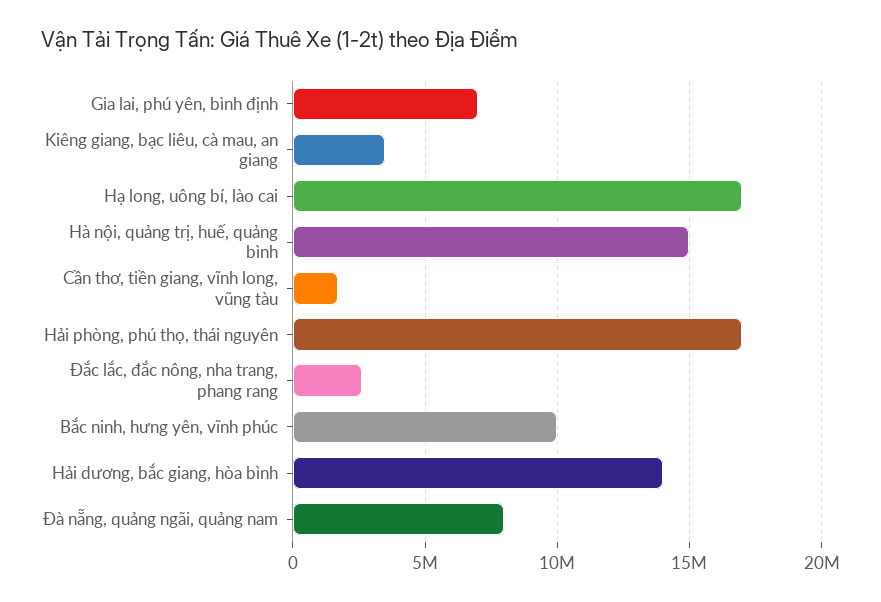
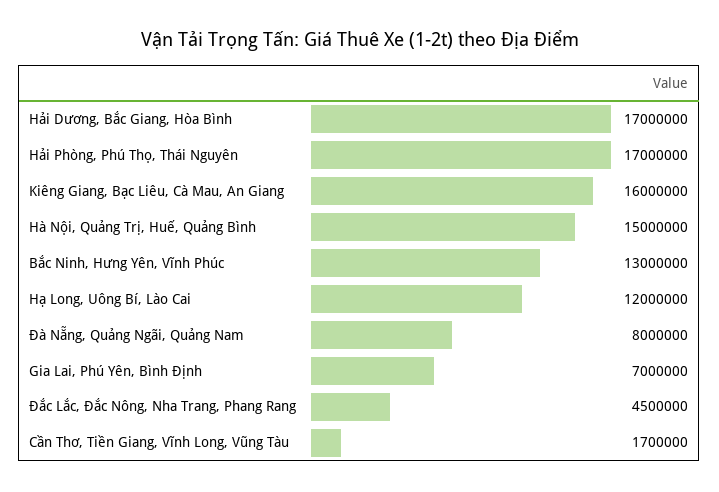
  {
    "Gia lai, phú yên, bình định": 7000000,
-   "Kiêng giang, bạc liêu, cà mau, an giang": 3500000,
+   "Kiêng giang, bạc liêu, cà mau, an giang": 16000000,
-   "Hạ long, uông bí, lào cai": 17000000,
+   "Hạ long, uông bí, lào cai": 12000000,
    "Hà nội, quảng trị, huế, quảng bình": 15000000,
    "Cần thơ, tiền giang, vĩnh long, vũng tàu": 1700000,
    "Hải phòng, phú thọ, thái nguyên": 17000000,
-   "Đắc lắc, đắc nông, nha trang, phang rang": 2500000,
+   "Đắc lắc, đắc nông, nha trang, phang rang": 4500000,
-   "Bắc ninh, hưng yên, vĩnh phúc": 10000000,
+   "Bắc ninh, hưng yên, vĩnh phúc": 13000000,
-   "Hải dương, bắc giang, hòa bình": 14000000,
+   "Hải dương, bắc giang, hòa bình": 17000000,
    "Đà nẵng, quảng ngãi, quảng nam": 8000000
  }

